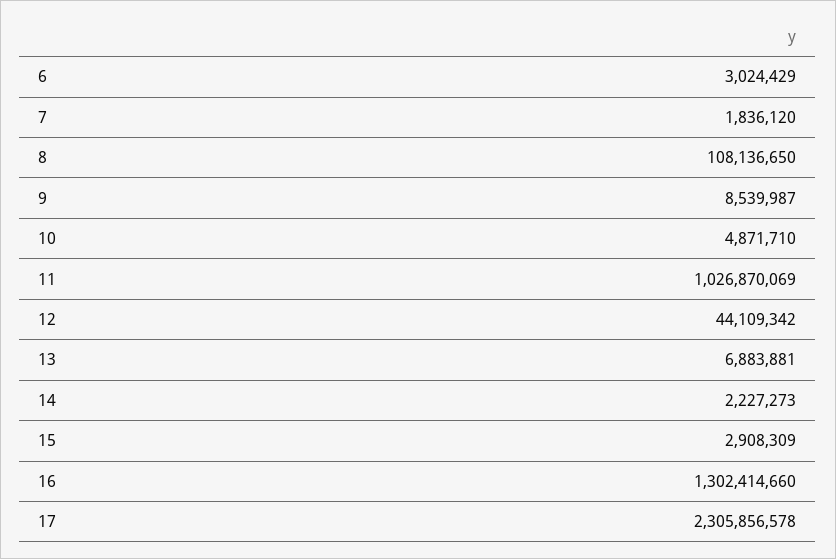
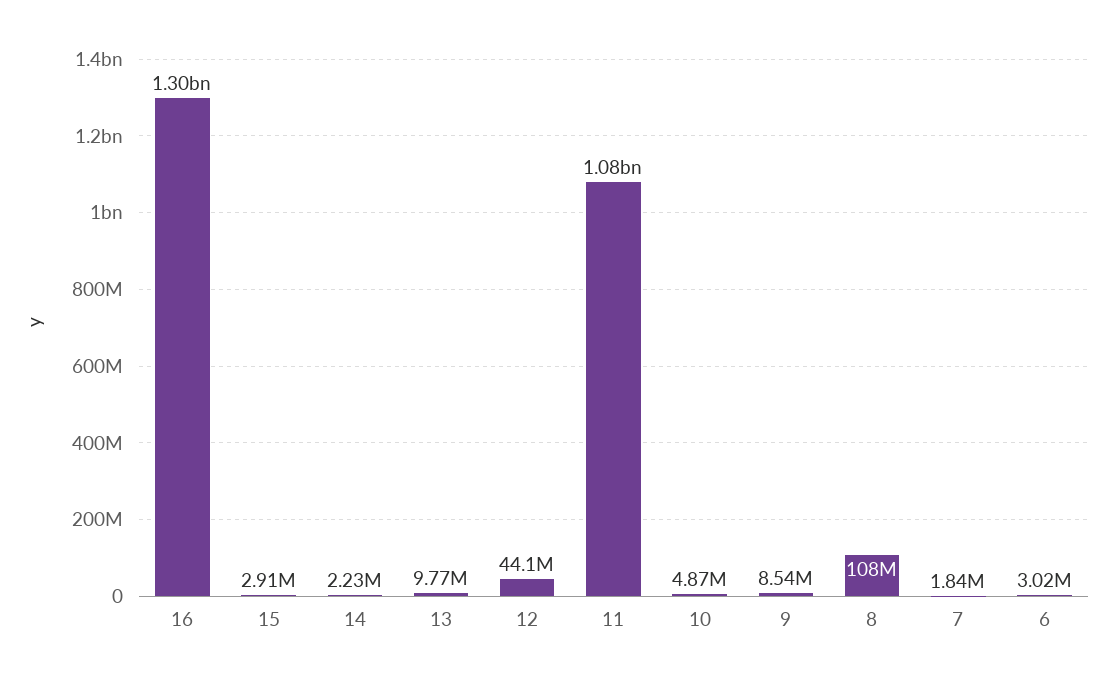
  {
    "6": 3024429,
    "7": 1836120,
    "8": 108136650,
    "9": 8539987,
    "10": 4871710,
-   "11": 1026870069,
+   "11": 1080000000,
    "12": 44109342,
-   "13": 6883881,
+   "13": 9770000,
    "14": 2227273,
    "15": 2908309,
-   "16": 1302414660,
+   "16": 1302414660
-   "17": 2305856578
  }

